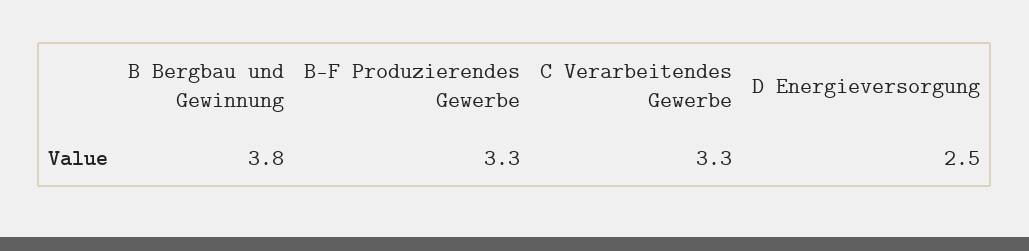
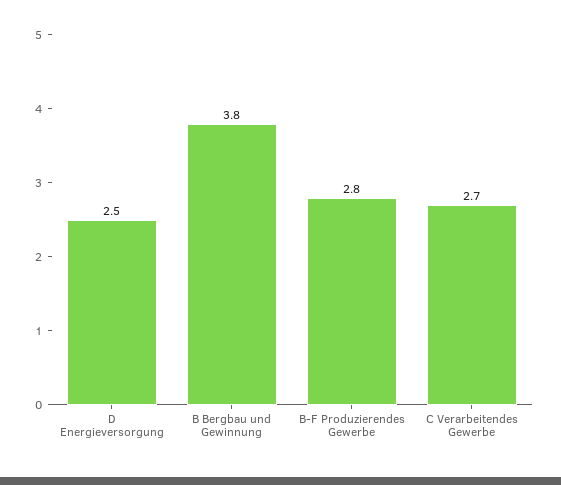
  {
    "B Bergbau und Gewinnung": 3.8,
-   "B-F Produzierendes Gewerbe": 3.3,
+   "B-F Produzierendes Gewerbe": 2.8,
-   "C Verarbeitendes Gewerbe": 3.3,
+   "C Verarbeitendes Gewerbe": 2.7,
    "D Energieversorgung": 2.5
  }

